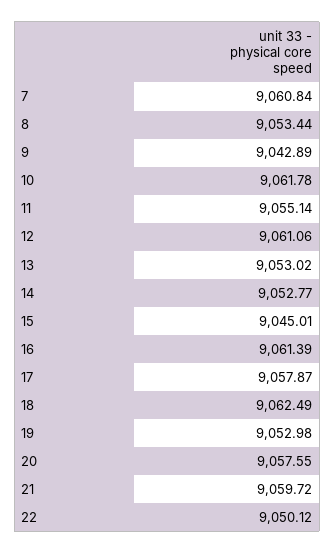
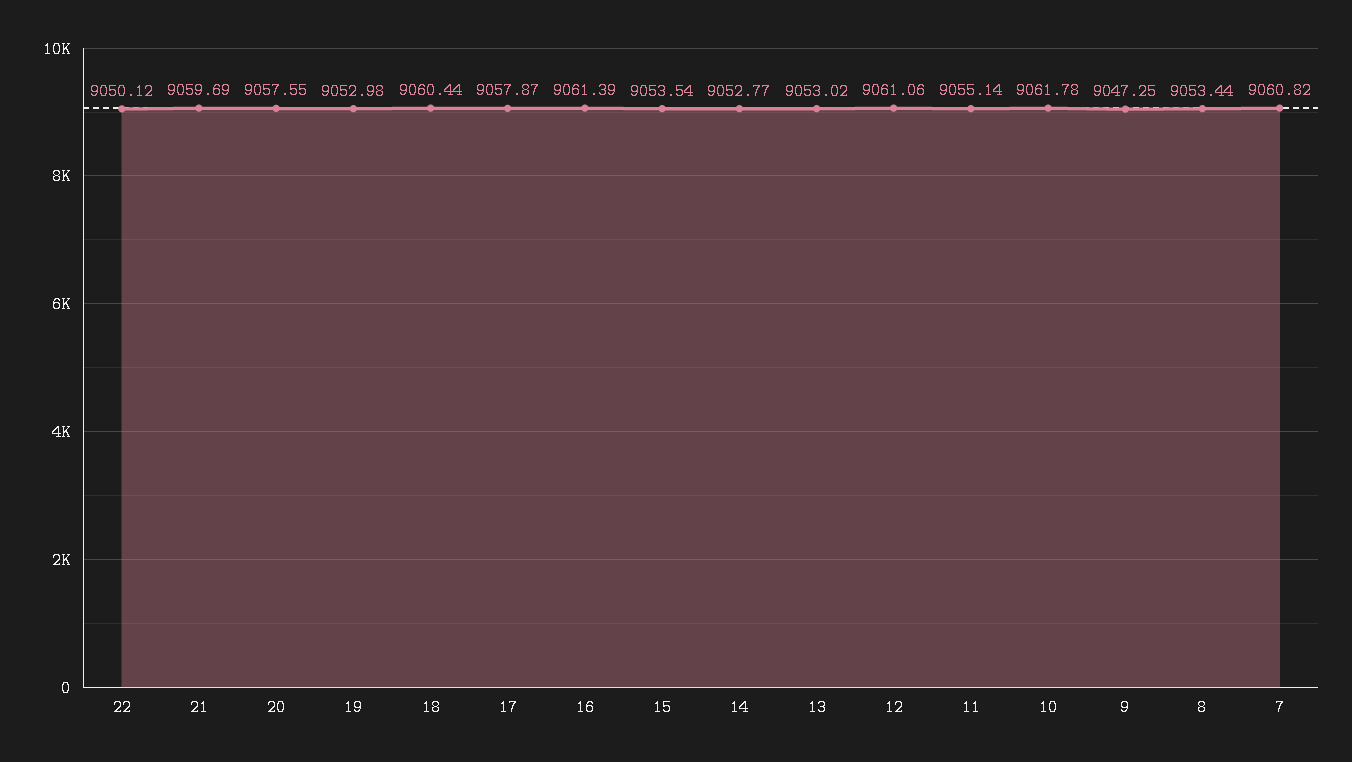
  {
-   "7": 9060.84,
+   "7": 9060.82,
    "8": 9053.44,
-   "9": 9042.89,
+   "9": 9047.25,
    "10": 9061.78,
    "11": 9055.14,
    "12": 9061.06,
    "13": 9053.02,
    "14": 9052.77,
-   "15": 9045.01,
+   "15": 9053.54,
    "16": 9061.39,
    "17": 9057.87,
-   "18": 9062.49,
+   "18": 9060.44,
    "19": 9052.98,
    "20": 9057.55,
-   "21": 9059.72,
+   "21": 9059.69,
    "22": 9050.12
  }

